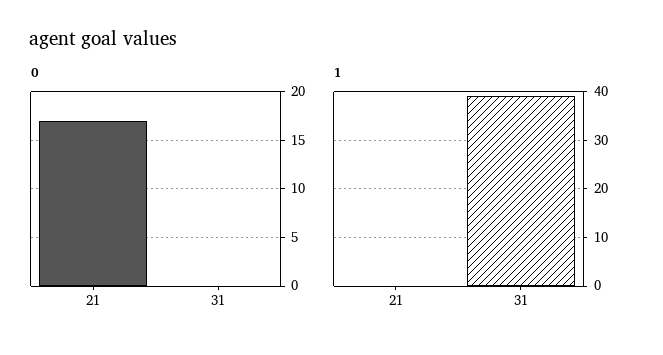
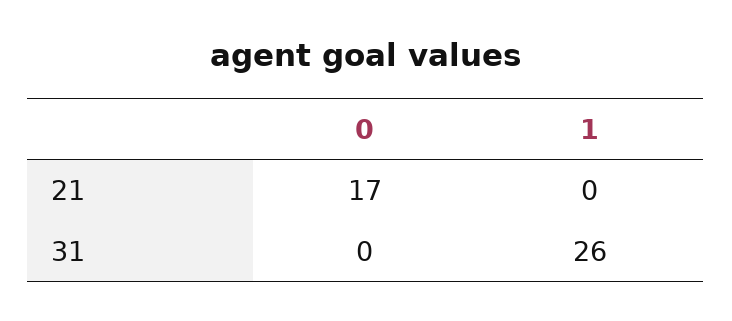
  {
    "0": {
      "21": 17,
      "31": 0
    },
    "1": {
      "21": 0,
-     "31": 40
+     "31": 26
    }
  }

